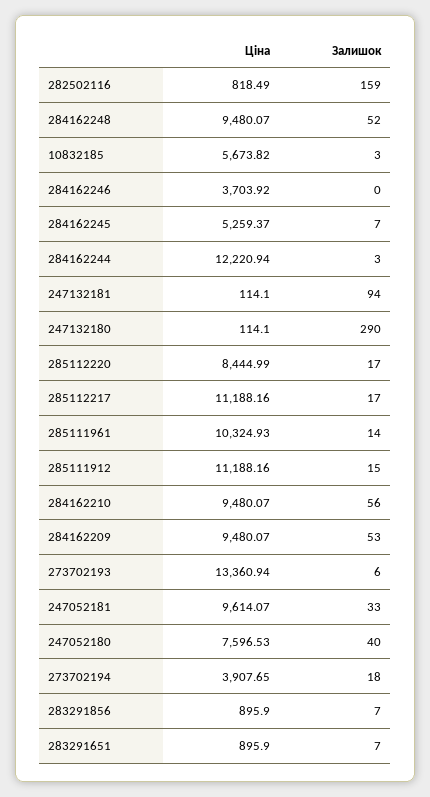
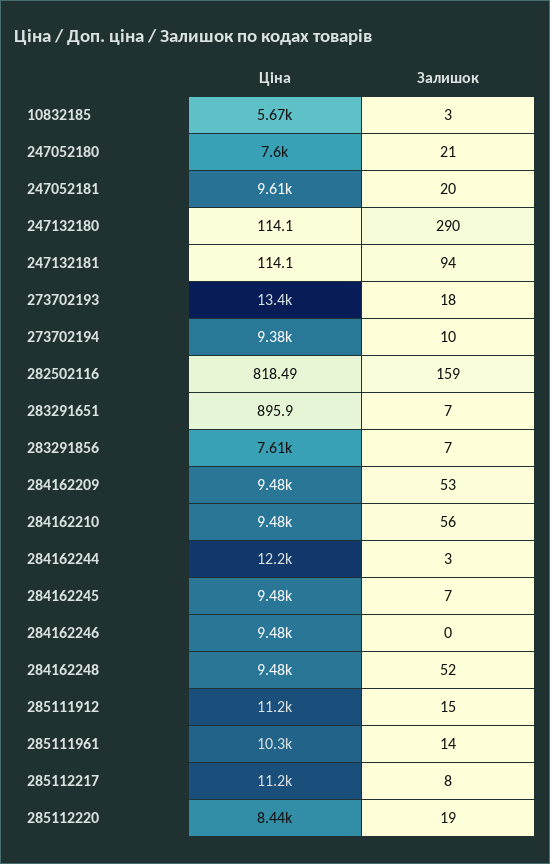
  {
    "Ціна": {
      "282502116": 818.49,
      "284162248": 9480.07,
      "10832185": 5673.82,
-     "284162246": 3703.92,
+     "284162246": 9480,
-     "284162245": 5259.37,
+     "284162245": 9480,
      "284162244": 12220.94,
      "247132181": 114.1,
      "247132180": 114.1,
      "285112220": 8444.99,
      "285112217": 11188.16,
      "285111961": 10324.93,
      "285111912": 11188.16,
      "284162210": 9480.07,
      "284162209": 9480.07,
      "273702193": 13360.94,
      "247052181": 9614.07,
      "247052180": 7596.53,
-     "273702194": 3907.65,
+     "273702194": 9380,
-     "283291856": 895.9,
+     "283291856": 7610,
      "283291651": 895.9
    },
    "Залишок": {
      "282502116": 159,
      "284162248": 52,
      "10832185": 3,
      "284162246": 0,
      "284162245": 7,
      "284162244": 3,
      "247132181": 94,
      "247132180": 290,
-     "285112220": 17,
+     "285112220": 19,
-     "285112217": 17,
+     "285112217": 8,
      "285111961": 14,
      "285111912": 15,
      "284162210": 56,
      "284162209": 53,
-     "273702193": 6,
+     "273702193": 18,
-     "247052181": 33,
+     "247052181": 20,
-     "247052180": 40,
+     "247052180": 21,
-     "273702194": 18,
+     "273702194": 10,
      "283291856": 7,
      "283291651": 7
    }
  }

